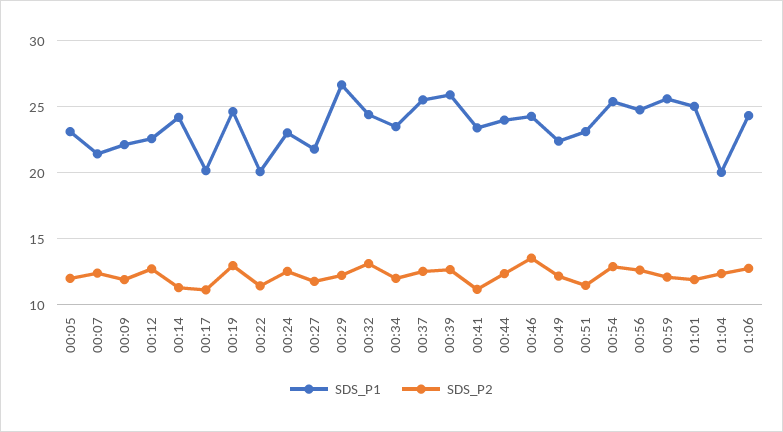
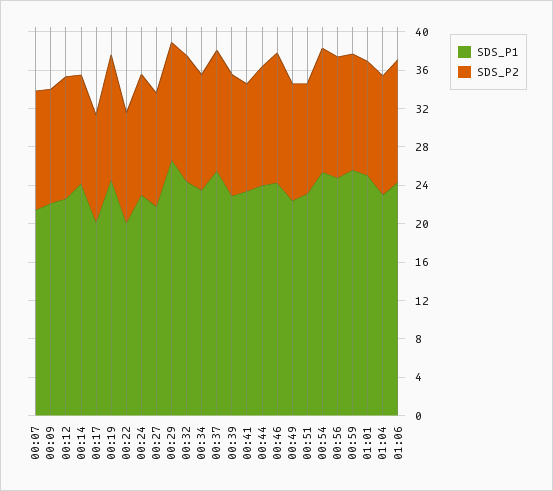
  {
    "SDS_P1": {
-     "00:05": 23,
      "00:07": 21.5,
      "00:09": 22,
      "00:12": 22.5,
      "00:14": 24,
      "00:17": 20,
      "00:19": 24.5,
      "00:22": 20,
      "00:24": 23,
      "00:27": 22,
      "00:29": 26.5,
      "00:32": 24.5,
      "00:34": 23.5,
      "00:37": 25.5,
-     "00:39": 26,
+     "00:39": 23,
      "00:41": 23.5,
      "00:44": 24,
      "00:46": 24.5,
      "00:49": 22.5,
      "00:51": 23,
      "00:54": 25.5,
      "00:56": 25,
      "00:59": 25.5,
      "01:01": 25,
-     "01:04": 20,
+     "01:04": 23,
      "01:06": 24.5
    },
    "SDS_P2": {
-     "00:05": 12,
      "00:07": 12.5,
      "00:09": 12,
      "00:12": 12.5,
      "00:14": 11.5,
      "00:17": 11,
      "00:19": 13,
      "00:22": 11.5,
      "00:24": 12.5,
      "00:27": 12,
      "00:29": 12,
      "00:32": 13,
      "00:34": 12,
      "00:37": 12.5,
      "00:39": 12.5,
      "00:41": 11,
      "00:44": 12.5,
      "00:46": 13.5,
      "00:49": 12,
      "00:51": 11.5,
      "00:54": 13,
      "00:56": 12.5,
      "00:59": 12,
      "01:01": 12,
      "01:04": 12.5,
      "01:06": 13
    }
  }

